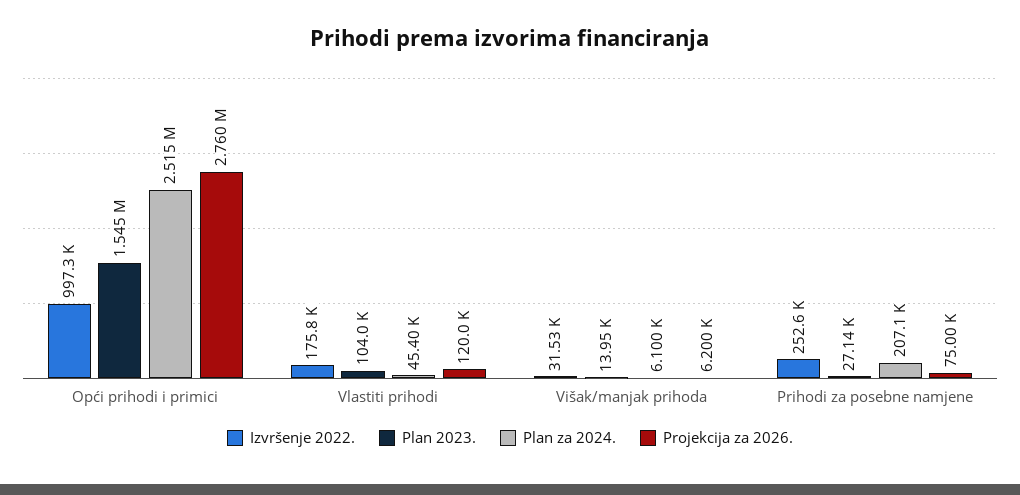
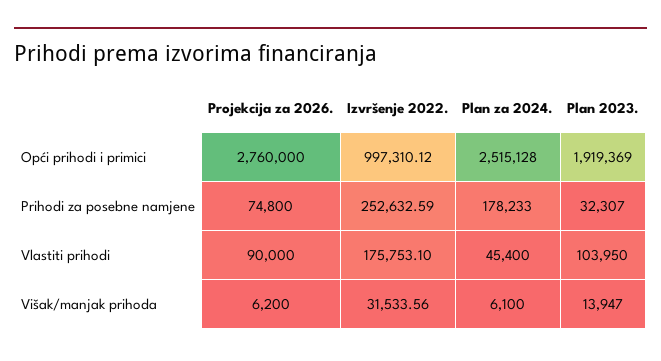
  {
    "Izvršenje 2022.": {
      "Opći prihodi i primici": 997310.12,
      "Vlastiti prihodi": 175753.1,
      "Višak/manjak prihoda": 31533.56,
      "Prihodi za posebne namjene": 252632.59
    },
    "Plan 2023.": {
-     "Opći prihodi i primici": 1545000,
+     "Opći prihodi i primici": 1919369,
      "Vlastiti prihodi": 103950,
      "Višak/manjak prihoda": 13947,
-     "Prihodi za posebne namjene": 27140
+     "Prihodi za posebne namjene": 32307
    },
    "Plan za 2024.": {
      "Opći prihodi i primici": 2515128,
      "Vlastiti prihodi": 45400,
      "Višak/manjak prihoda": 6100,
-     "Prihodi za posebne namjene": 207100
+     "Prihodi za posebne namjene": 178233
    },
    "Projekcija za 2026.": {
      "Opći prihodi i primici": 2760000,
-     "Vlastiti prihodi": 120000,
+     "Vlastiti prihodi": 90000,
      "Višak/manjak prihoda": 6200,
-     "Prihodi za posebne namjene": 75000
+     "Prihodi za posebne namjene": 74800
    }
  }

